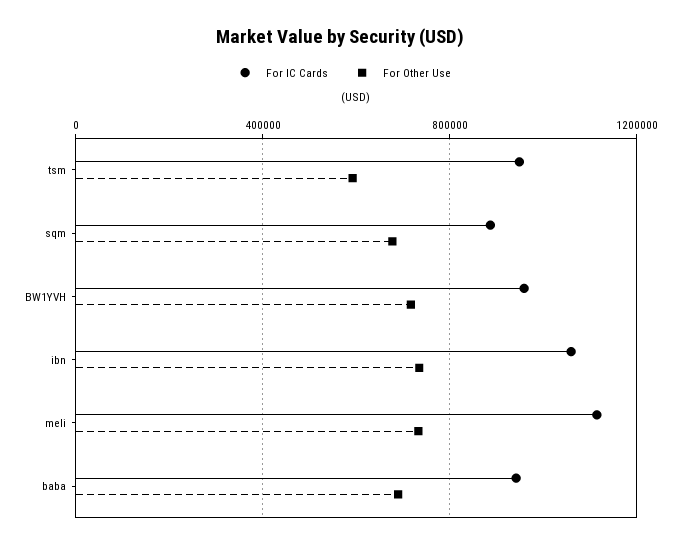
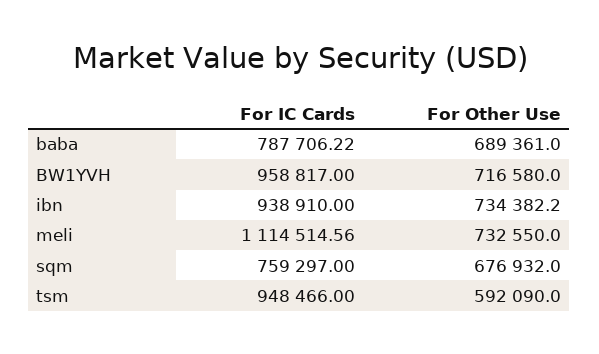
  {
    "For IC Cards": {
      "tsm": 948466,
-     "sqm": 900000,
+     "sqm": 759297,
      "BW1YVH": 958817,
-     "ibn": 1050000,
+     "ibn": 938910,
      "meli": 1114514.56,
-     "baba": 950000
+     "baba": 787706.22
    },
    "For Other Use": {
      "tsm": 592090,
      "sqm": 676932,
      "BW1YVH": 716580,
      "ibn": 734382.2,
      "meli": 732550,
      "baba": 689361
    }
  }

